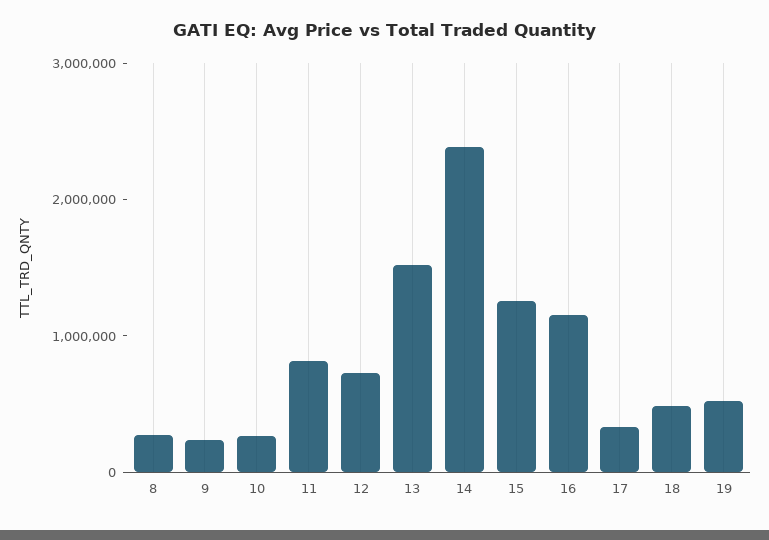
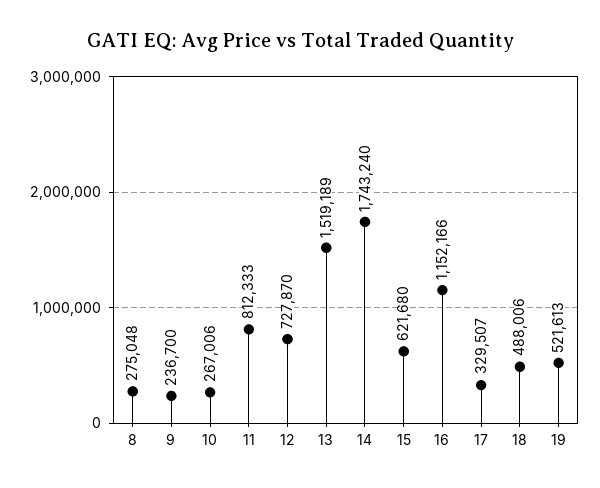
  {
    "8": 275048,
    "9": 236700,
    "10": 267006,
    "11": 812333,
    "12": 727870,
    "13": 1519189,
-   "14": 2400000,
+   "14": 1743240,
-   "15": 1200000,
+   "15": 621680,
    "16": 1152166,
    "17": 329507,
    "18": 488006,
    "19": 521613
  }

